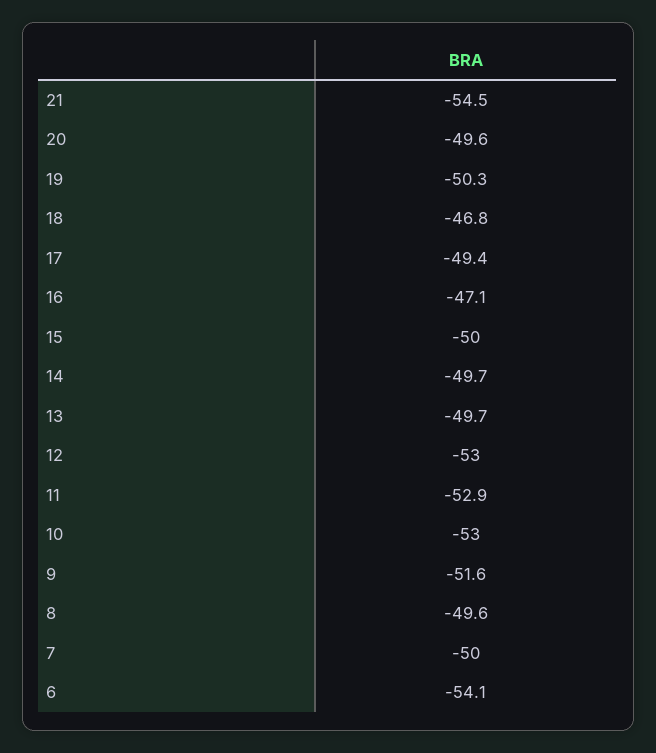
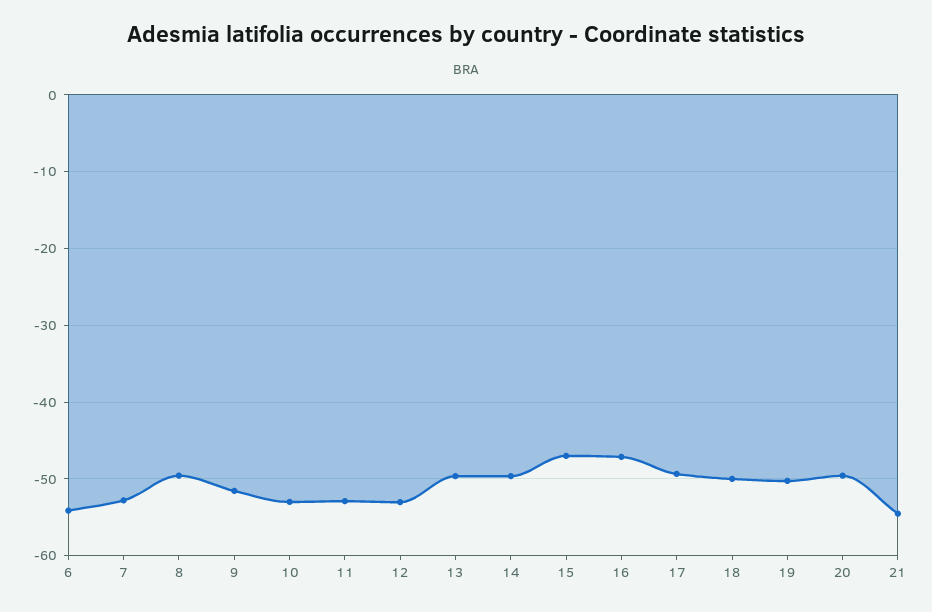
  {
    "21": -54.5,
    "20": -49.6,
    "19": -50.3,
-   "18": -46.8,
+   "18": -50,
    "17": -49.4,
    "16": -47.1,
-   "15": -50,
+   "15": -47,
    "14": -49.7,
    "13": -49.7,
    "12": -53,
    "11": -52.9,
    "10": -53,
    "9": -51.6,
    "8": -49.6,
-   "7": -50,
+   "7": -53,
    "6": -54.1
  }

